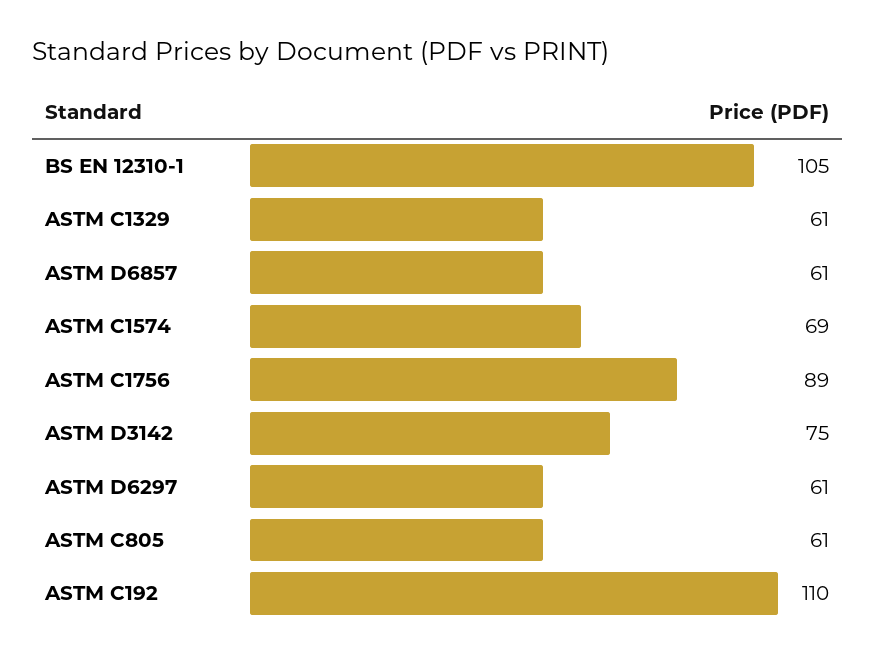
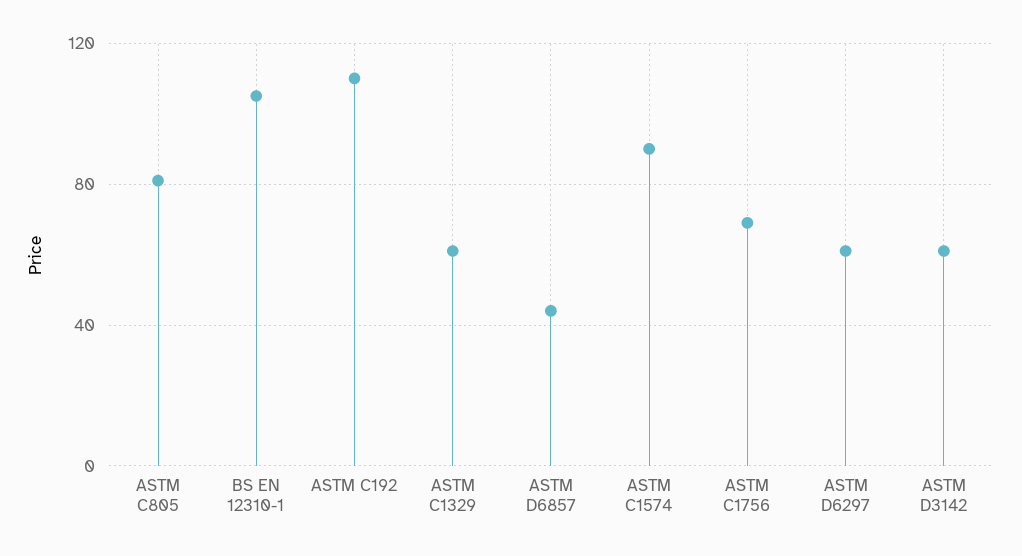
  {
    "BS EN 12310-1": 105,
    "ASTM C1329": 61,
-   "ASTM D6857": 61,
+   "ASTM D6857": 45,
-   "ASTM C1574": 69,
+   "ASTM C1574": 90,
-   "ASTM C1756": 89,
+   "ASTM C1756": 70,
-   "ASTM D3142": 75,
+   "ASTM D3142": 60,
    "ASTM D6297": 61,
-   "ASTM C805": 61,
+   "ASTM C805": 80,
    "ASTM C192": 110
  }

